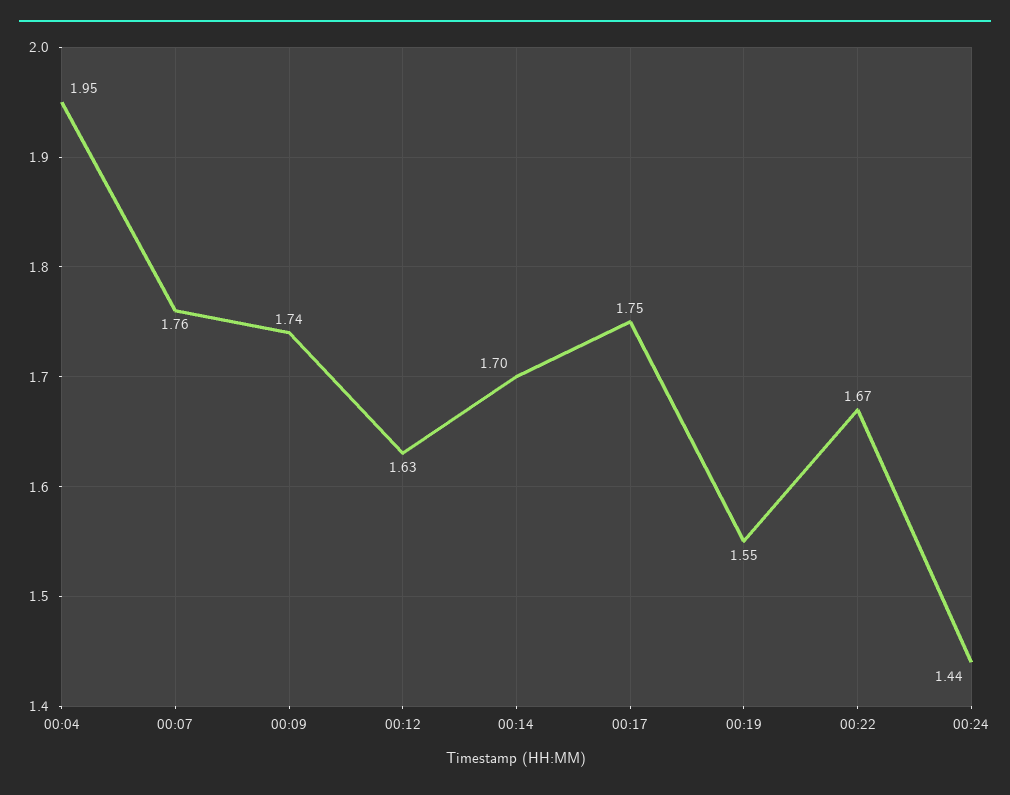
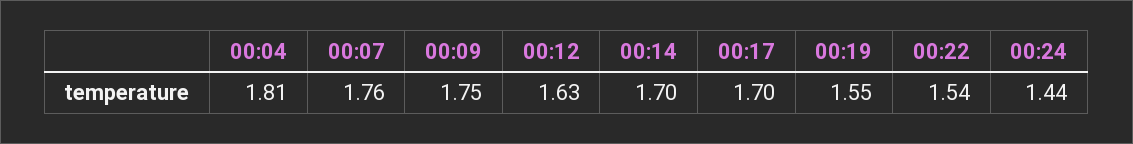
  {
-   "00:04": 1.95,
+   "00:04": 1.81,
    "00:07": 1.76,
-   "00:09": 1.74,
+   "00:09": 1.75,
    "00:12": 1.63,
    "00:14": 1.7,
-   "00:17": 1.75,
+   "00:17": 1.7,
    "00:19": 1.55,
-   "00:22": 1.67,
+   "00:22": 1.54,
    "00:24": 1.44
  }

